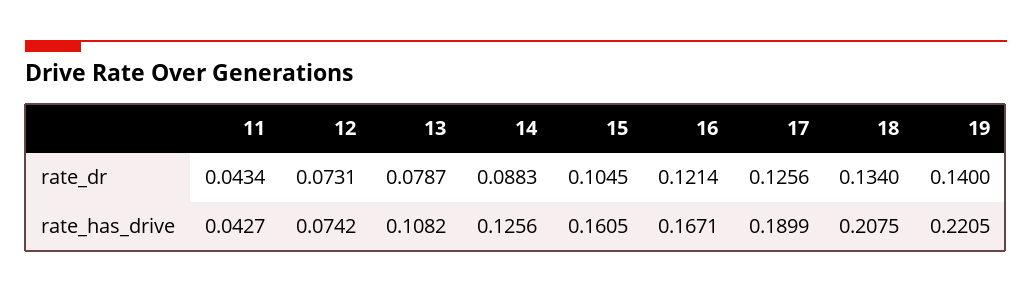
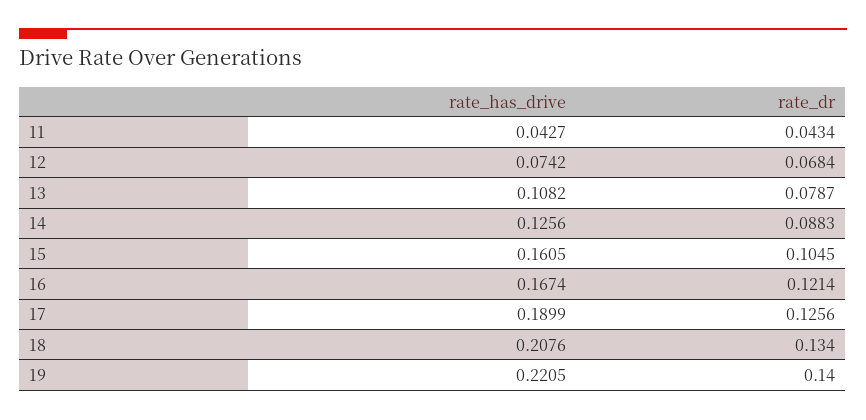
  {
    "11": {
      "rate_dr": 0.0434,
      "rate_has_drive": 0.0427
    },
    "12": {
-     "rate_dr": 0.0731,
+     "rate_dr": 0.0684,
      "rate_has_drive": 0.0742
    },
    "13": {
      "rate_dr": 0.0787,
      "rate_has_drive": 0.1082
    },
    "14": {
      "rate_dr": 0.0883,
      "rate_has_drive": 0.1256
    },
    "15": {
      "rate_dr": 0.1045,
      "rate_has_drive": 0.1605
    },
    "16": {
      "rate_dr": 0.1214,
-     "rate_has_drive": 0.1671
+     "rate_has_drive": 0.1674
    },
    "17": {
      "rate_dr": 0.1256,
      "rate_has_drive": 0.1899
    },
    "18": {
      "rate_dr": 0.134,
-     "rate_has_drive": 0.2075
+     "rate_has_drive": 0.2076
    },
    "19": {
      "rate_dr": 0.14,
      "rate_has_drive": 0.2205
    }
  }

